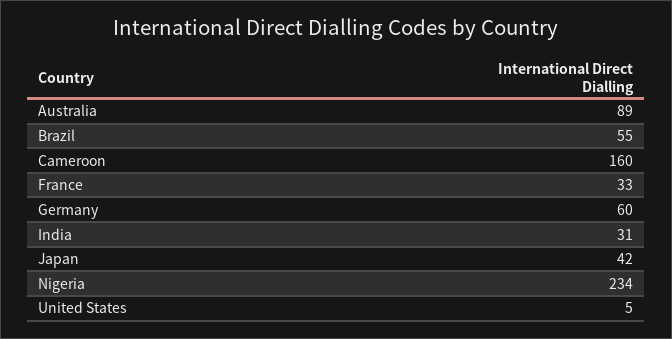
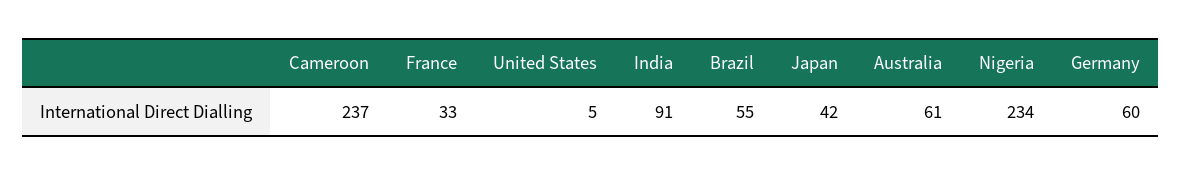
  {
-   "Australia": 89,
+   "Australia": 61,
    "Brazil": 55,
-   "Cameroon": 160,
+   "Cameroon": 237,
    "France": 33,
    "Germany": 60,
-   "India": 31,
+   "India": 91,
    "Japan": 42,
    "Nigeria": 234,
    "United States": 5
  }

